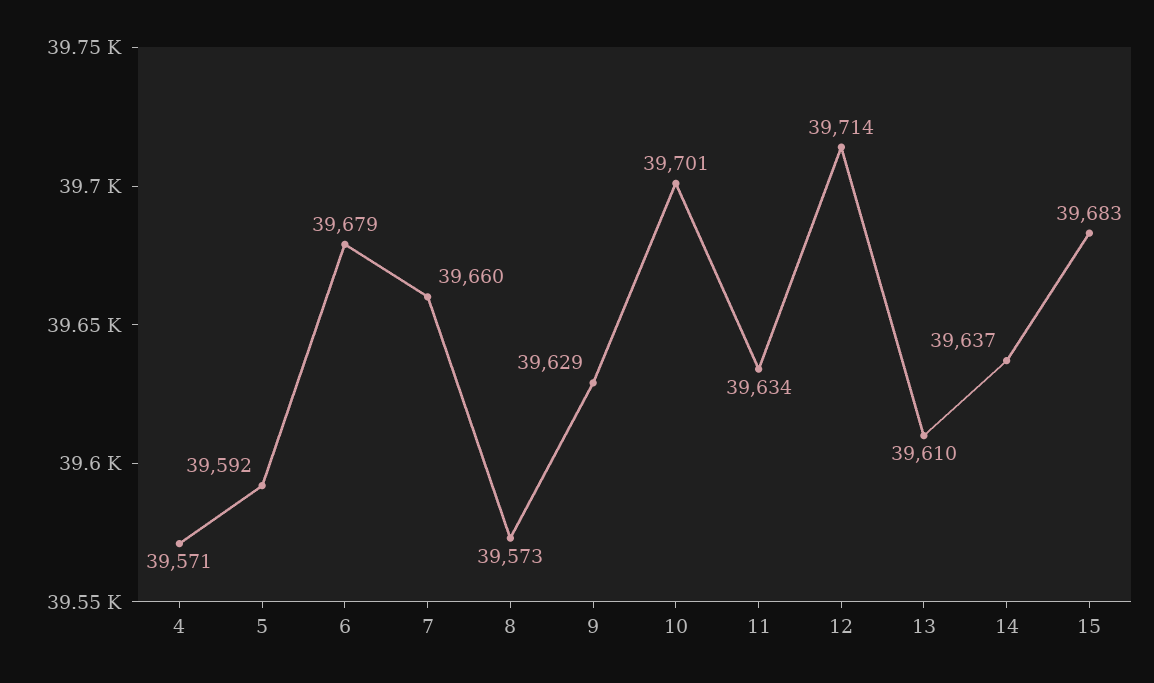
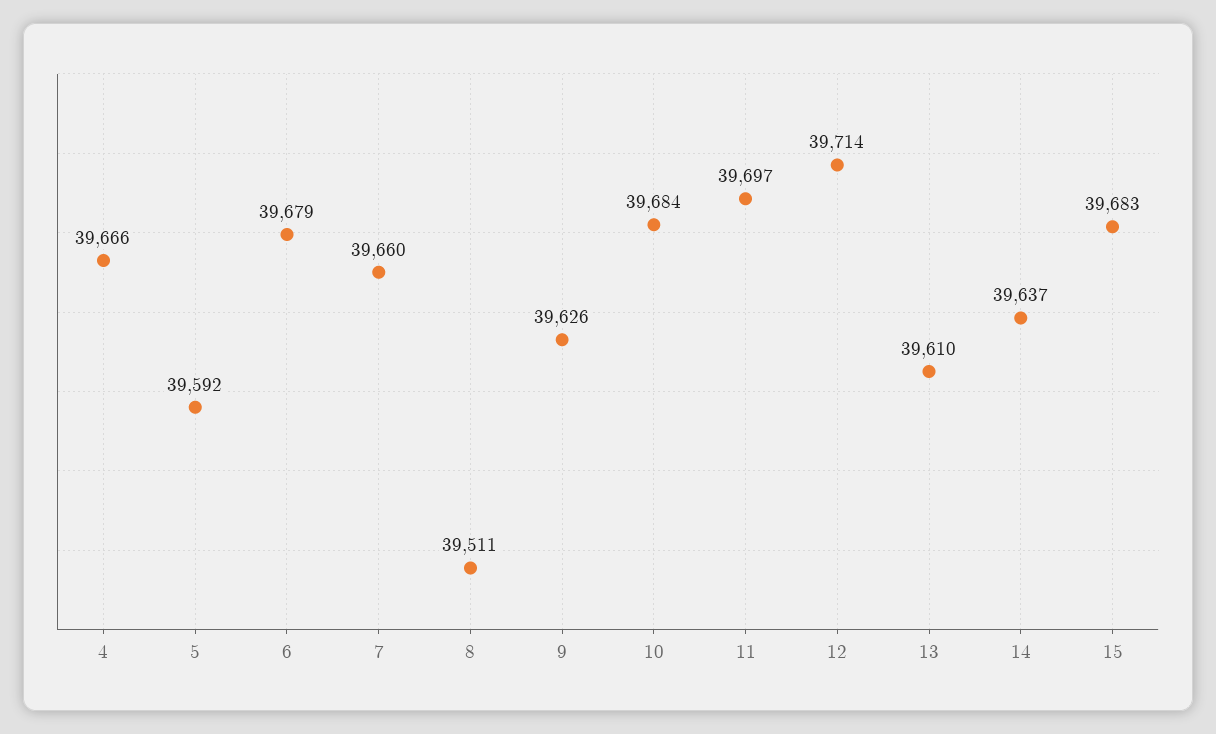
  {
-   "4": 39571,
+   "4": 39666,
    "5": 39592,
    "6": 39679,
    "7": 39660,
-   "8": 39573,
+   "8": 39511,
-   "9": 39629,
+   "9": 39626,
-   "10": 39701,
+   "10": 39684,
-   "11": 39634,
+   "11": 39697,
    "12": 39714,
    "13": 39610,
    "14": 39637,
    "15": 39683
  }

